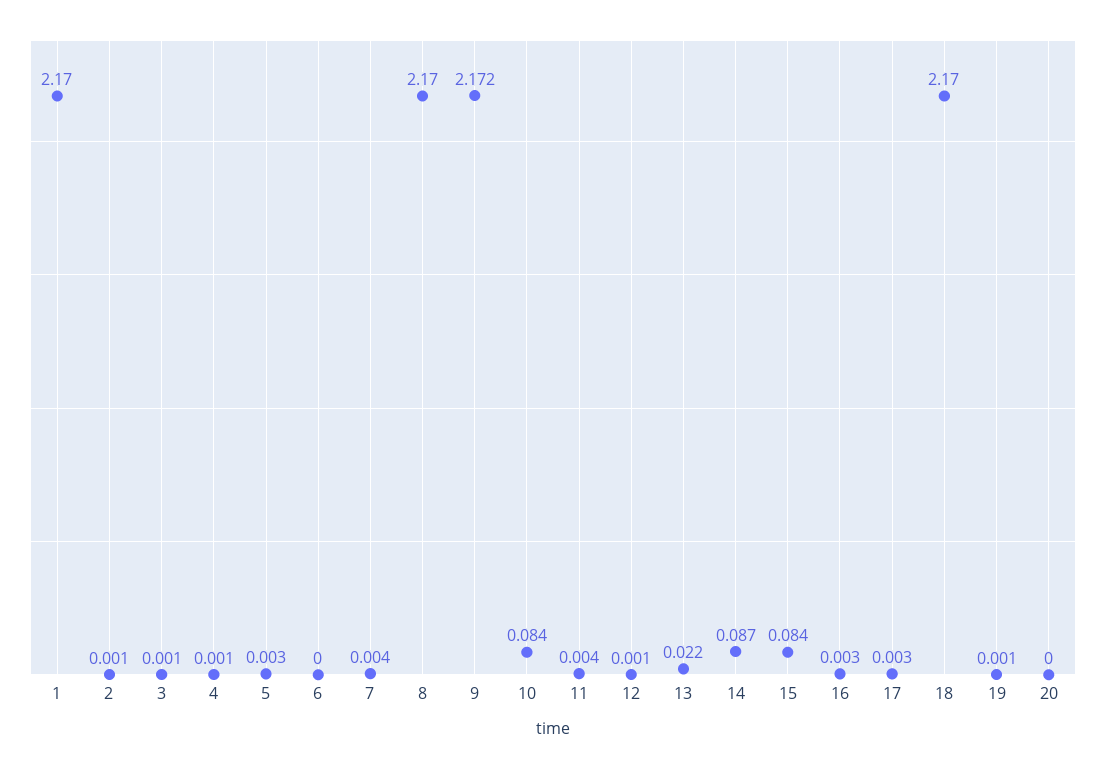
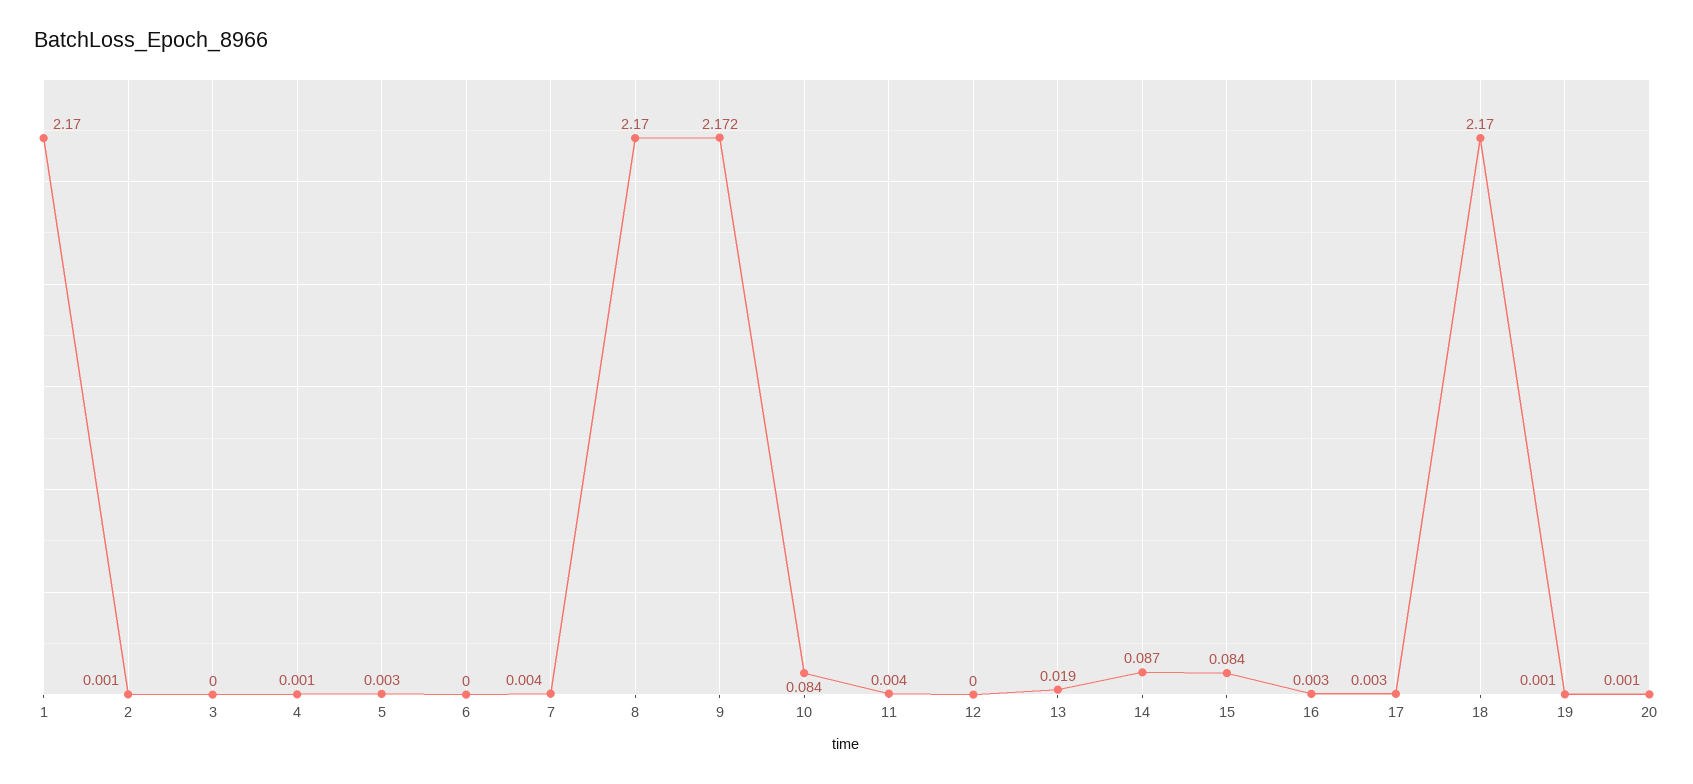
  {
    "1": 2.17,
    "2": 0.001,
-   "3": 0.001,
+   "3": 0,
    "4": 0.001,
    "5": 0.003,
    "6": 0,
    "7": 0.004,
    "8": 2.17,
    "9": 2.172,
    "10": 0.084,
    "11": 0.004,
-   "12": 0.001,
+   "12": 0,
-   "13": 0.022,
+   "13": 0.019,
    "14": 0.087,
    "15": 0.084,
    "16": 0.003,
    "17": 0.003,
    "18": 2.17,
    "19": 0.001,
-   "20": 0
+   "20": 0.001
  }

